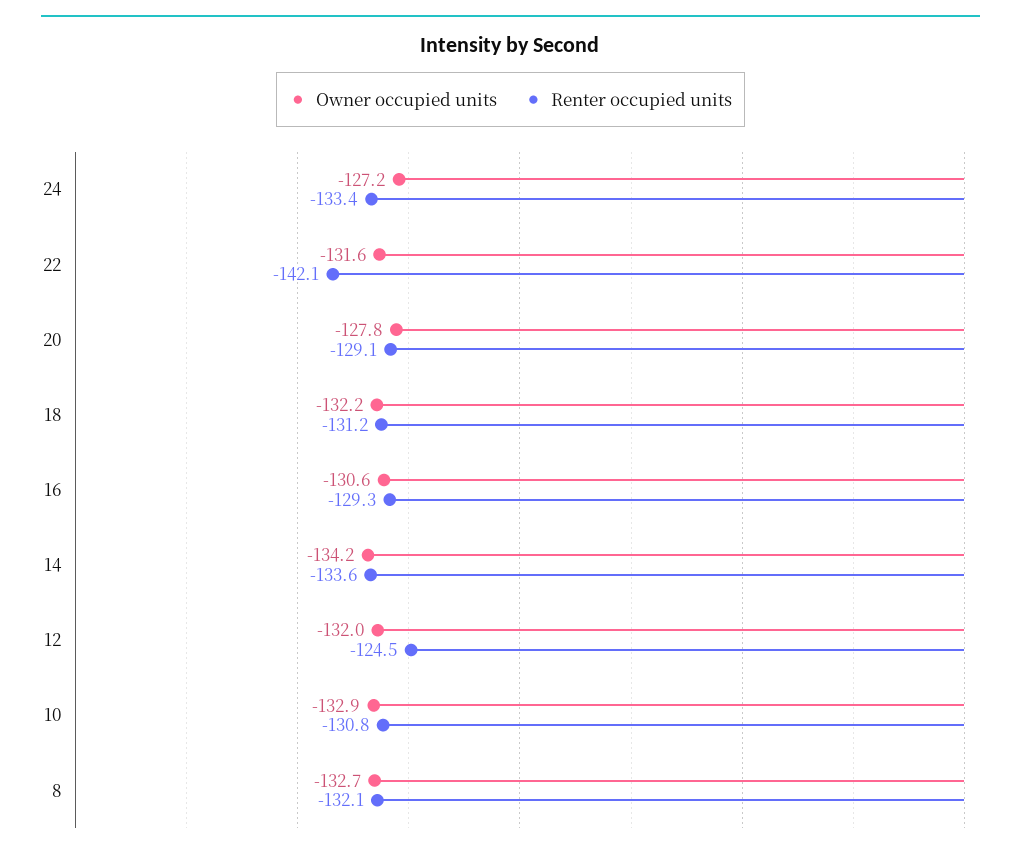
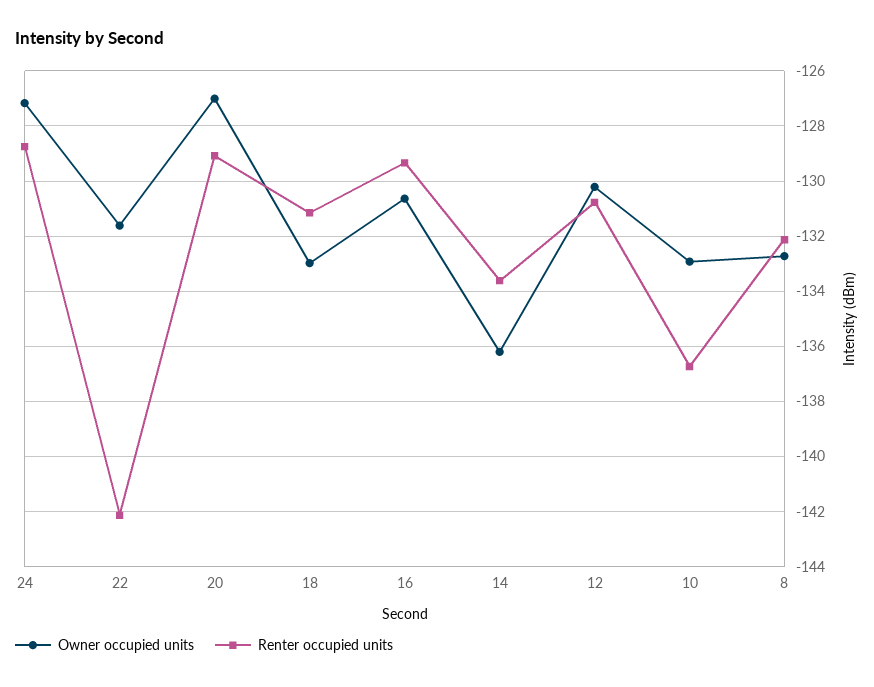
  {
    "Owner occupied units": {
      "24": -127.2,
      "22": -131.6,
-     "20": -127.8,
+     "20": -127,
-     "18": -132.2,
+     "18": -133,
      "16": -130.6,
-     "14": -134.2,
+     "14": -136.25,
-     "12": -132,
+     "12": -130.25,
      "10": -132.9,
      "8": -132.7
    },
    "Renter occupied units": {
-     "24": -133.4,
+     "24": -128.75,
      "22": -142.1,
      "20": -129.1,
      "18": -131.2,
      "16": -129.3,
      "14": -133.6,
-     "12": -124.5,
+     "12": -130.75,
-     "10": -130.8,
+     "10": -136.75,
      "8": -132.1
    }
  }

